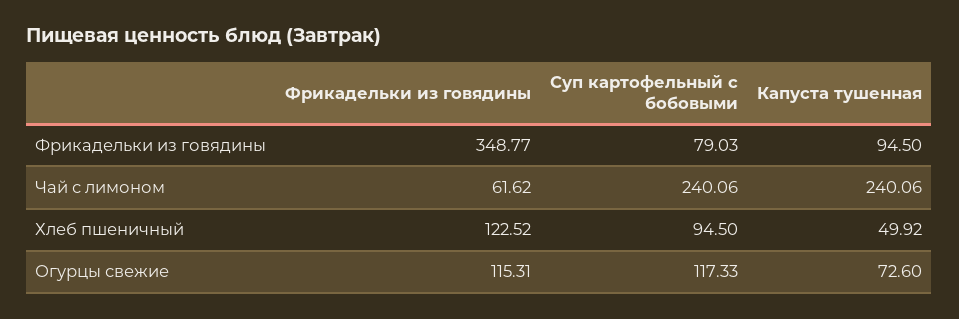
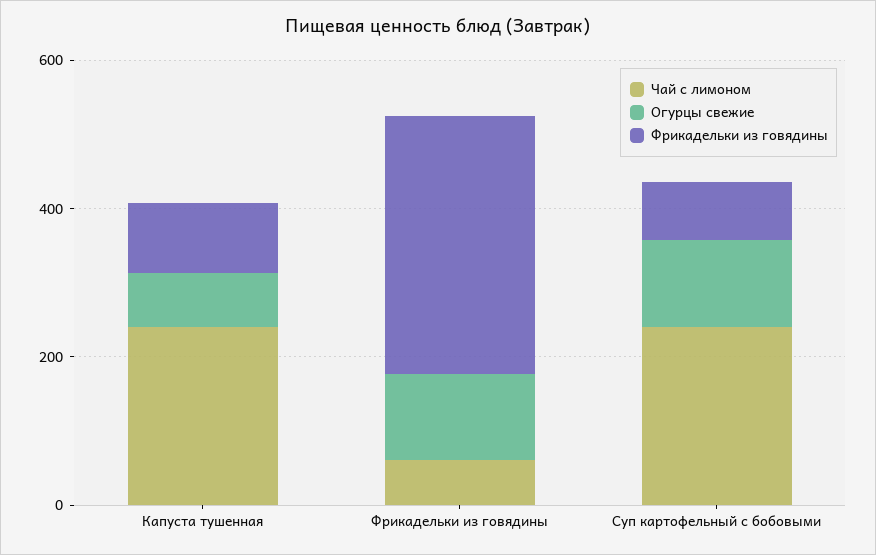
  {
    "Фрикадельки из говядины": {
      "Фрикадельки из говядины": 348.77,
      "Суп картофельный с бобовыми": 79.03,
      "Капуста тушенная": 94.5
    },
    "Чай с лимоном": {
      "Фрикадельки из говядины": 61.62,
      "Суп картофельный с бобовыми": 240.06,
      "Капуста тушенная": 240.06
    },
-   "Хлеб пшеничный": {
-     "Фрикадельки из говядины": 122.52,
-     "Суп картофельный с бобовыми": 94.5,
-     "Капуста тушенная": 49.92
-   },
    "Огурцы свежие": {
      "Фрикадельки из говядины": 115.31,
      "Суп картофельный с бобовыми": 117.33,
      "Капуста тушенная": 72.6
    }
  }

